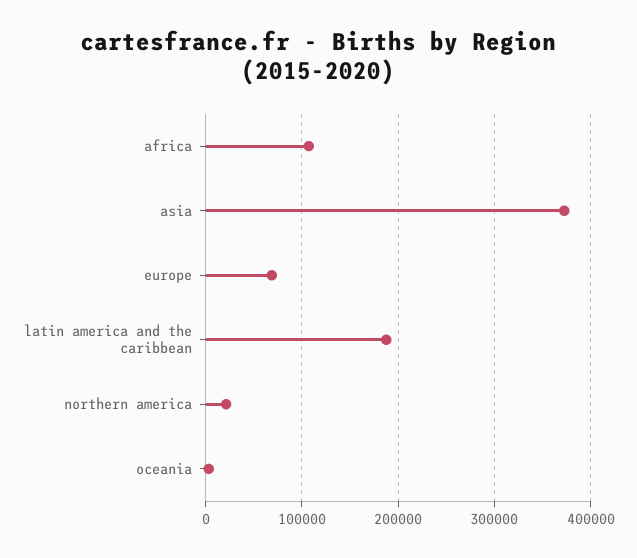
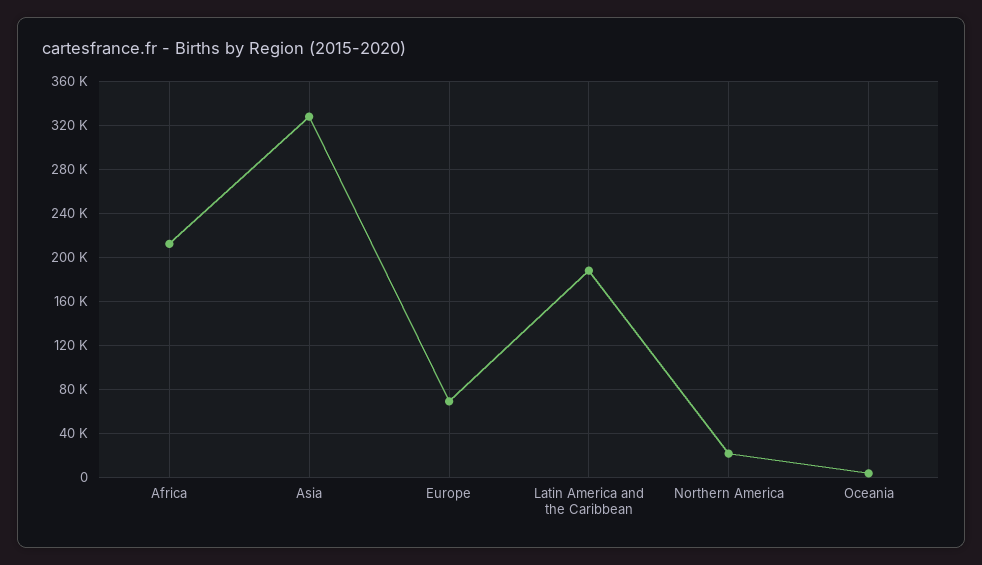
  {
-   "africa": 110000,
+   "africa": 210000,
-   "asia": 370000,
+   "asia": 330000,
    "europe": 70000,
    "latin america and the caribbean": 190000,
    "northern america": 20000,
    "oceania": 0
  }

